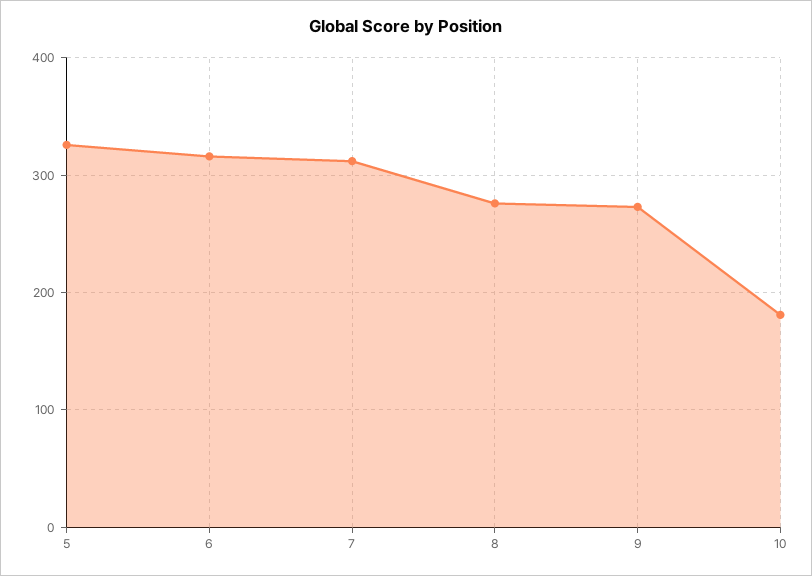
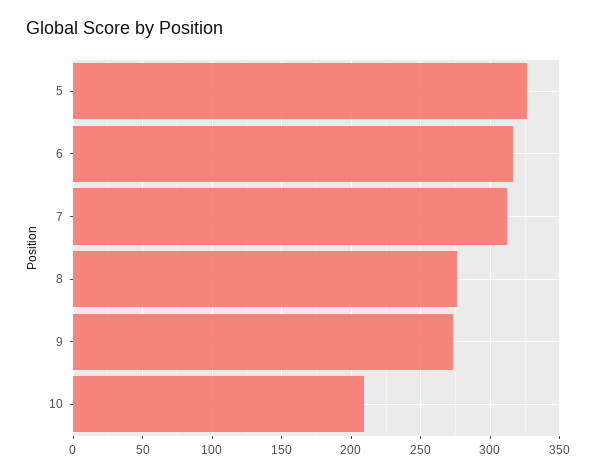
  {
    "5": 325,
    "6": 315,
    "7": 310,
    "8": 275,
    "9": 275,
-   "10": 180
+   "10": 210
  }

